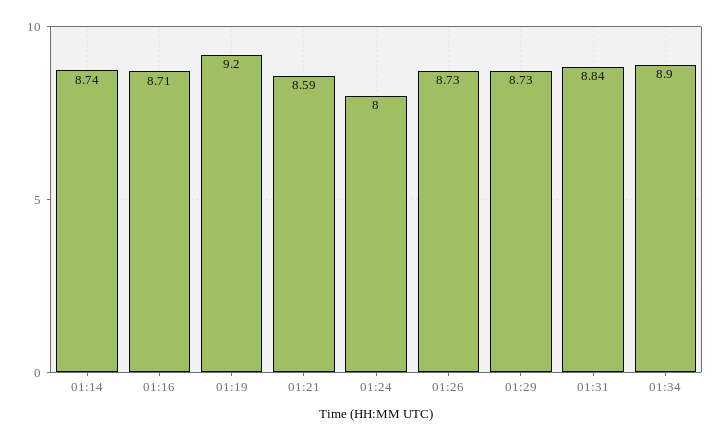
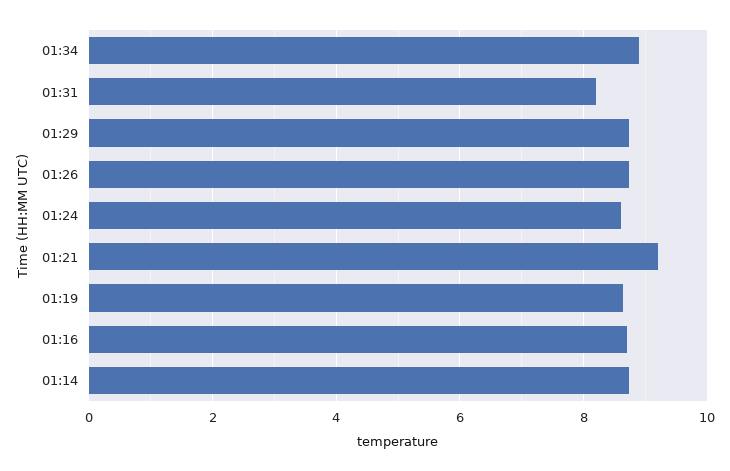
  {
    "01:14": 8.74,
    "01:16": 8.71,
-   "01:19": 9.2,
+   "01:19": 8.6,
-   "01:21": 8.59,
+   "01:21": 9.2,
-   "01:24": 8,
+   "01:24": 8.6,
    "01:26": 8.73,
    "01:29": 8.73,
-   "01:31": 8.84,
+   "01:31": 8.2,
    "01:34": 8.9
  }

